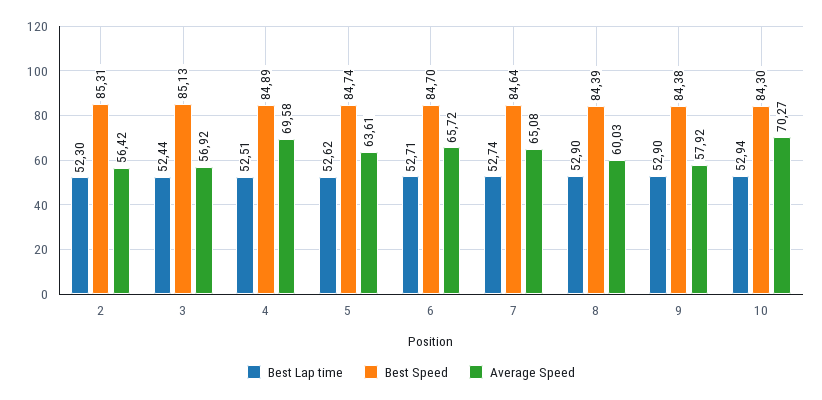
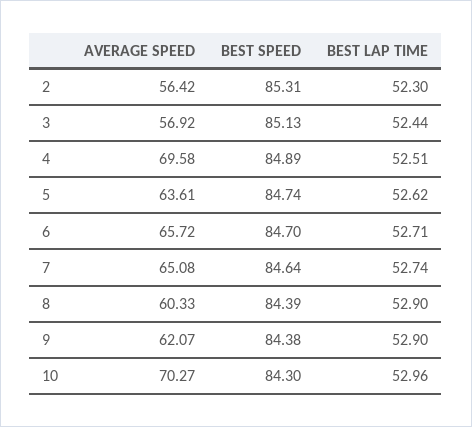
  {
    "Best Lap time": {
      "2": 52.3,
      "3": 52.44,
      "4": 52.51,
      "5": 52.62,
      "6": 52.71,
      "7": 52.74,
      "8": 52.9,
      "9": 52.9,
-     "10": 52.94
+     "10": 52.96
    },
    "Best Speed": {
      "2": 85.31,
      "3": 85.13,
      "4": 84.89,
      "5": 84.74,
      "6": 84.7,
      "7": 84.64,
      "8": 84.39,
      "9": 84.38,
      "10": 84.3
    },
    "Average Speed": {
      "2": 56.42,
      "3": 56.92,
      "4": 69.58,
      "5": 63.61,
      "6": 65.72,
      "7": 65.08,
-     "8": 60.03,
+     "8": 60.33,
-     "9": 57.92,
+     "9": 62.07,
      "10": 70.27
    }
  }

